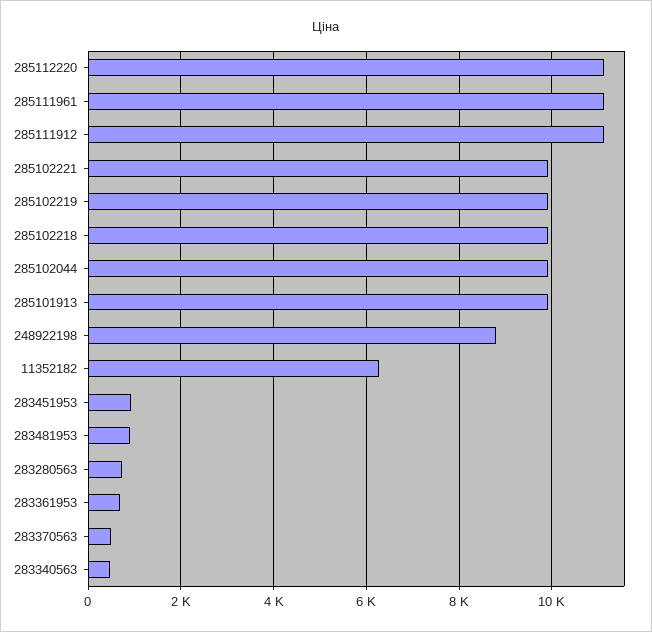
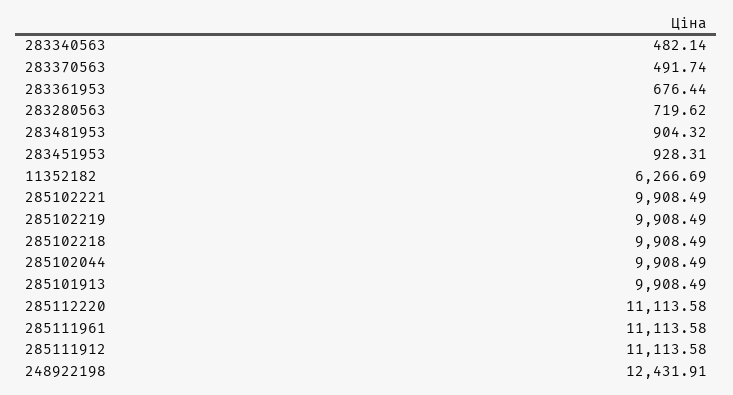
  {
    "285112220": 11113.58,
    "285111961": 11113.58,
    "285111912": 11113.58,
    "285102221": 9908.49,
    "285102219": 9908.49,
    "285102218": 9908.49,
    "285102044": 9908.49,
    "285101913": 9908.49,
-   "248922198": 8800,
+   "248922198": 12431.91,
    "11352182": 6266.69,
    "283451953": 928.31,
    "283481953": 904.32,
    "283280563": 719.62,
    "283361953": 676.44,
    "283370563": 491.74,
    "283340563": 482.14
  }

